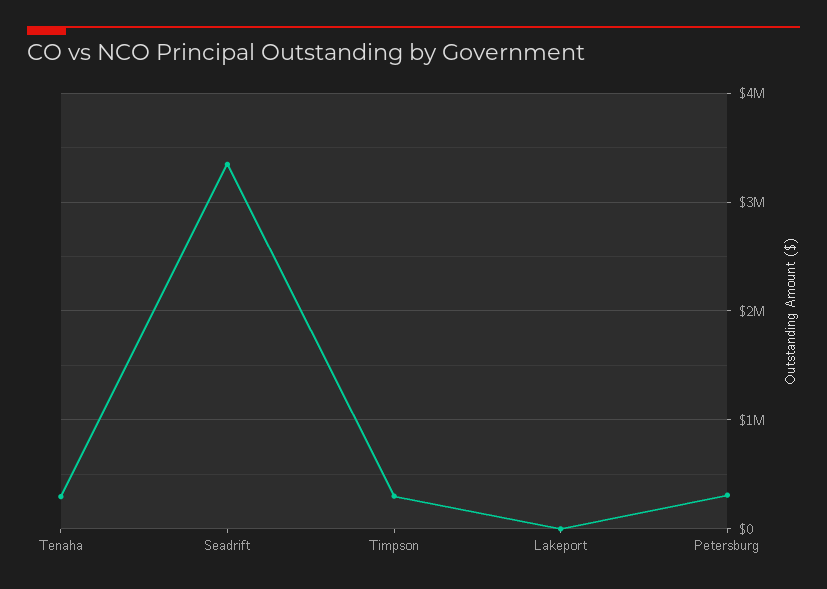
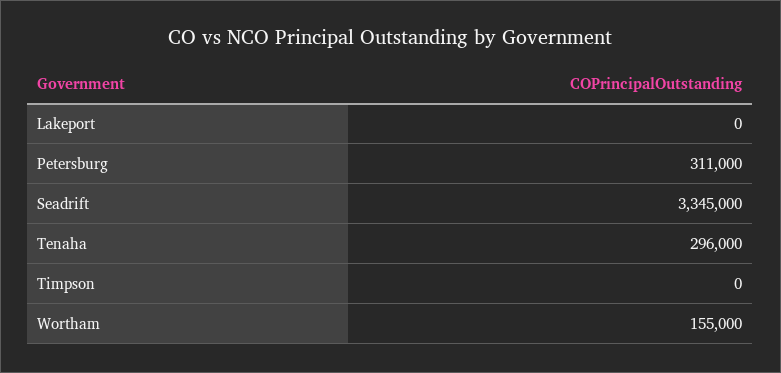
  {
    "Tenaha": 296000,
    "Seadrift": 3345000,
-   "Timpson": 300000,
+   "Timpson": 0,
    "Lakeport": 0,
-   "Petersburg": 311000
+   "Petersburg": 311000,
+   "Wortham": 155000
  }

